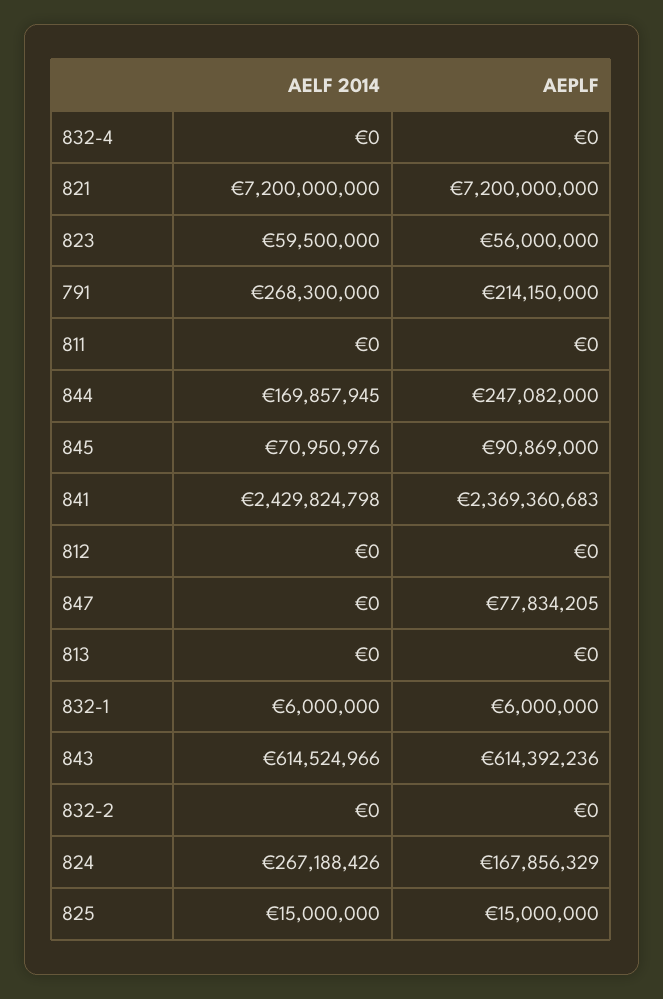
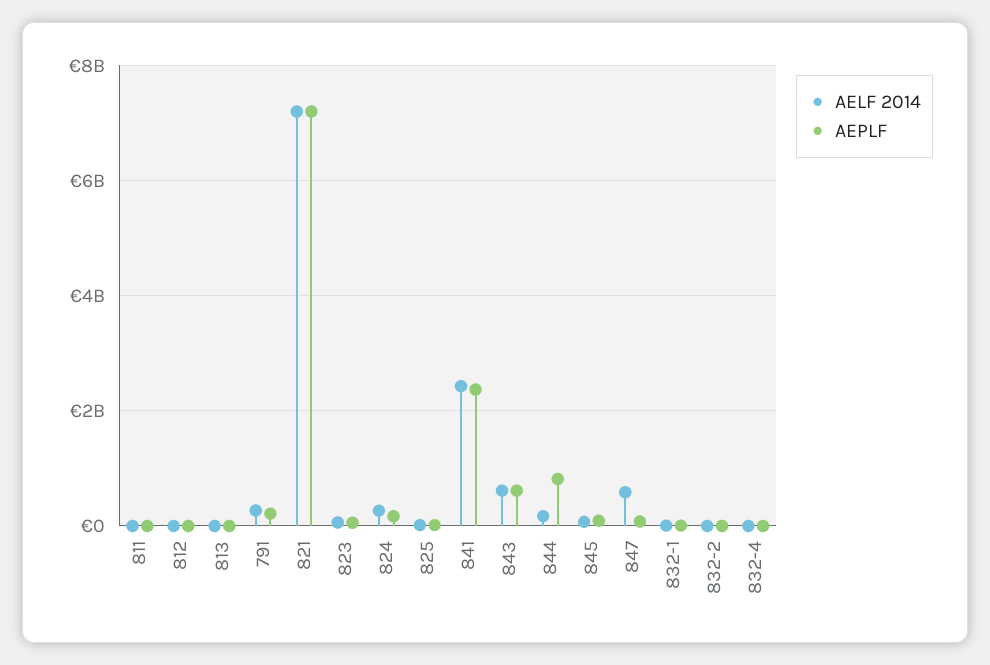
  {
    "AELF 2014": {
      "832-4": 0,
      "821": 7200000000,
      "823": 59500000,
      "791": 268300000,
      "811": 0,
      "844": 169857945,
      "845": 70950976,
      "841": 2429824798,
      "812": 0,
-     "847": 0,
+     "847": 600000000,
      "813": 0,
      "832-1": 6000000,
      "843": 614524966,
      "832-2": 0,
      "824": 267188426,
      "825": 15000000
    },
    "AEPLF": {
      "832-4": 0,
      "821": 7200000000,
      "823": 56000000,
      "791": 214150000,
      "811": 0,
-     "844": 247082000,
+     "844": 800000000,
      "845": 90869000,
      "841": 2369360683,
      "812": 0,
      "847": 77834205,
      "813": 0,
      "832-1": 6000000,
      "843": 614392236,
      "832-2": 0,
      "824": 167856329,
      "825": 15000000
    }
  }

